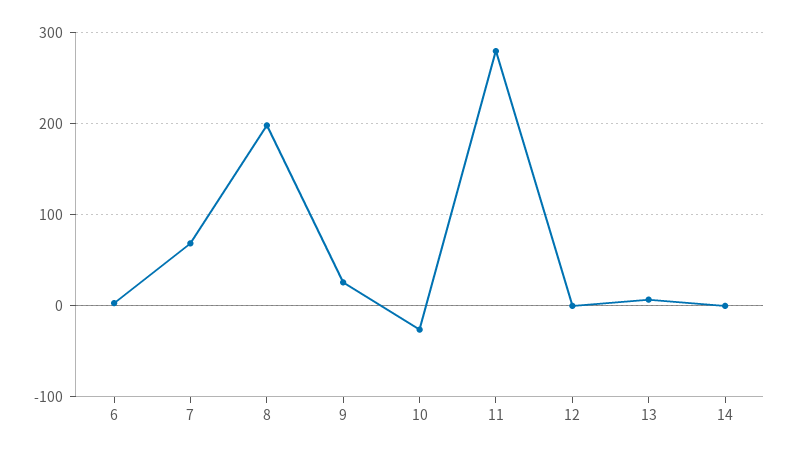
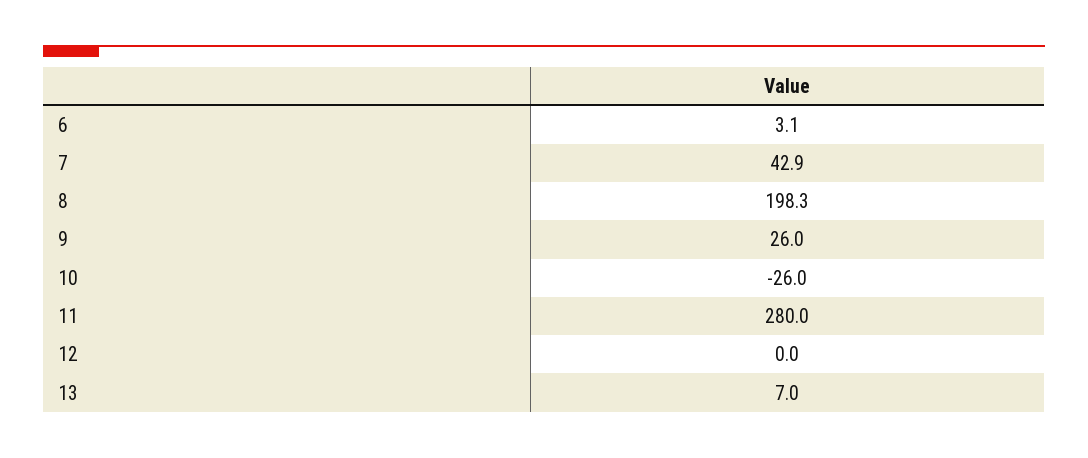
  {
    "6": 3.1,
-   "7": 70,
+   "7": 42.9,
    "8": 198.3,
    "9": 26,
    "10": -26,
    "11": 280,
    "12": 0,
-   "13": 7,
+   "13": 7
-   "14": 0
  }

